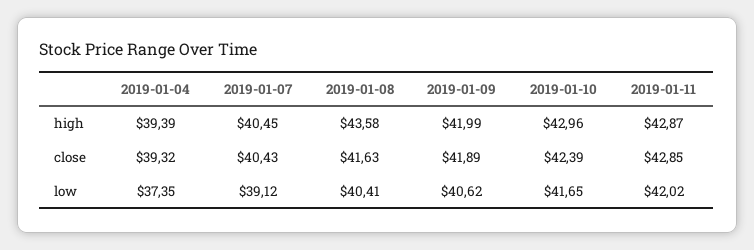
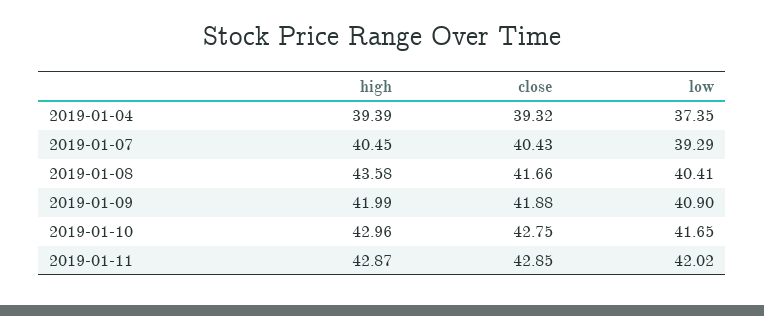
  {
    "2019-01-04": {
      "high": 39.39,
      "close": 39.32,
      "low": 37.35
    },
    "2019-01-07": {
      "high": 40.45,
      "close": 40.43,
-     "low": 39.12
+     "low": 39.29
    },
    "2019-01-08": {
      "high": 43.58,
-     "close": 41.63,
+     "close": 41.66,
      "low": 40.41
    },
    "2019-01-09": {
      "high": 41.99,
-     "close": 41.89,
+     "close": 41.88,
-     "low": 40.62
+     "low": 40.9
    },
    "2019-01-10": {
      "high": 42.96,
-     "close": 42.39,
+     "close": 42.75,
      "low": 41.65
    },
    "2019-01-11": {
      "high": 42.87,
      "close": 42.85,
      "low": 42.02
    }
  }

